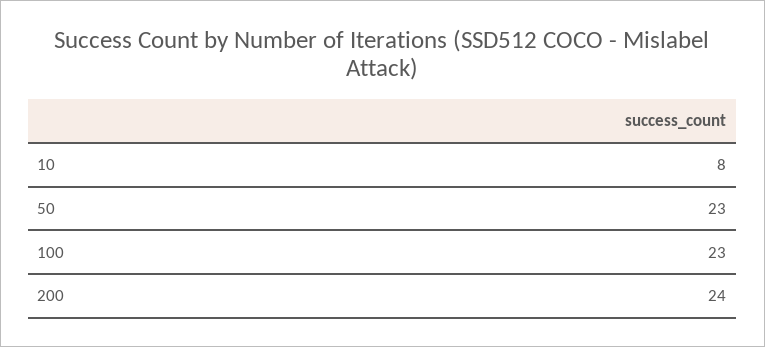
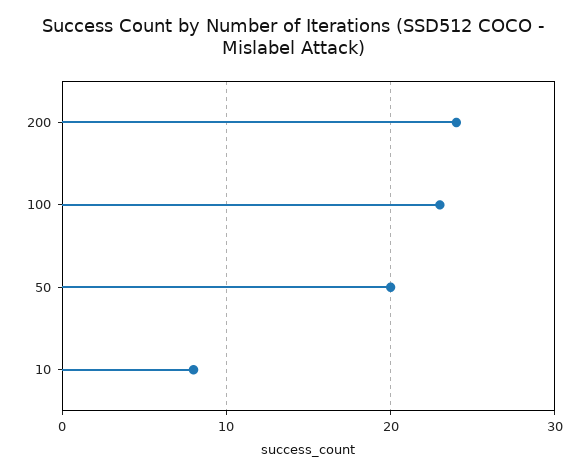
  {
    "10": 8,
-   "50": 23,
+   "50": 20,
    "100": 23,
    "200": 24
  }

